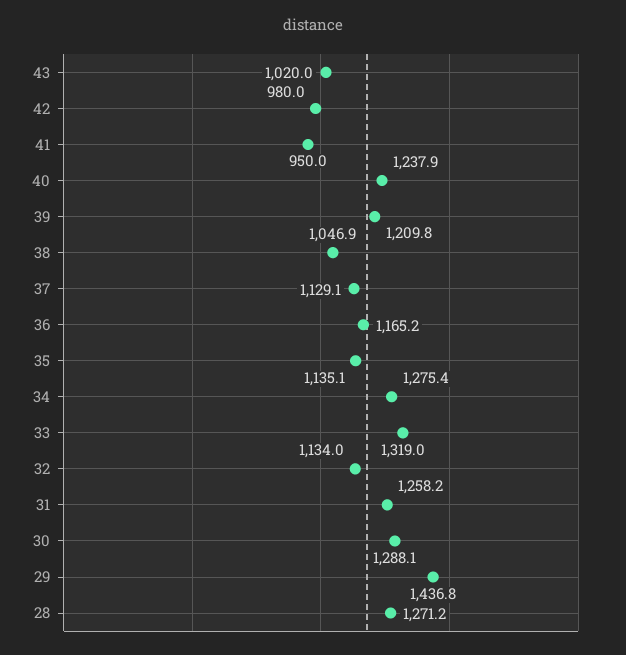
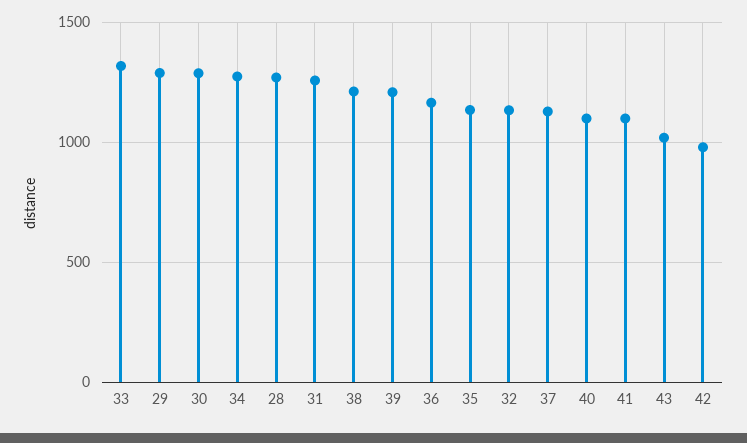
  {
    "43": 1020,
    "42": 980,
-   "41": 950,
+   "41": 1100,
-   "40": 1237.9,
+   "40": 1100,
    "39": 1209.8,
-   "38": 1046.9,
+   "38": 1200,
    "37": 1129.1,
    "36": 1165.2,
    "35": 1135.1,
    "34": 1275.4,
    "33": 1319,
    "32": 1134,
    "31": 1258.2,
    "30": 1288.1,
-   "29": 1436.8,
+   "29": 1300,
    "28": 1271.2
  }

